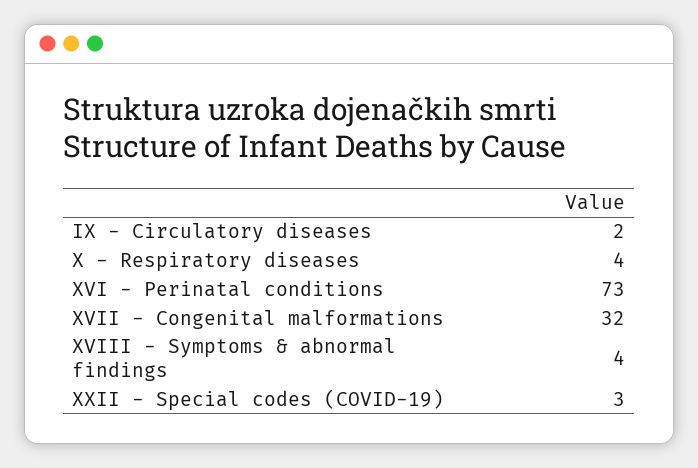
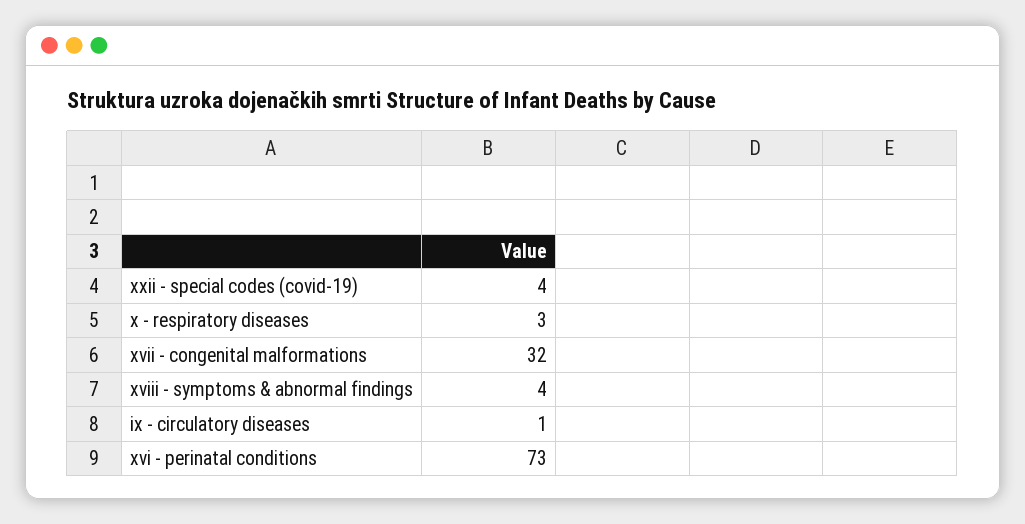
  {
-   "IX - Circulatory diseases": 2,
+   "IX - Circulatory diseases": 1,
-   "X - Respiratory diseases": 4,
+   "X - Respiratory diseases": 3,
    "XVI - Perinatal conditions": 73,
    "XVII - Congenital malformations": 32,
    "XVIII - Symptoms & abnormal findings": 4,
-   "XXII - Special codes (COVID-19)": 3
+   "XXII - Special codes (COVID-19)": 4
  }

